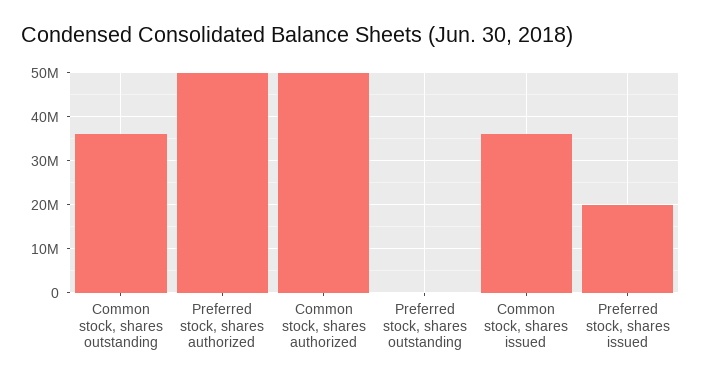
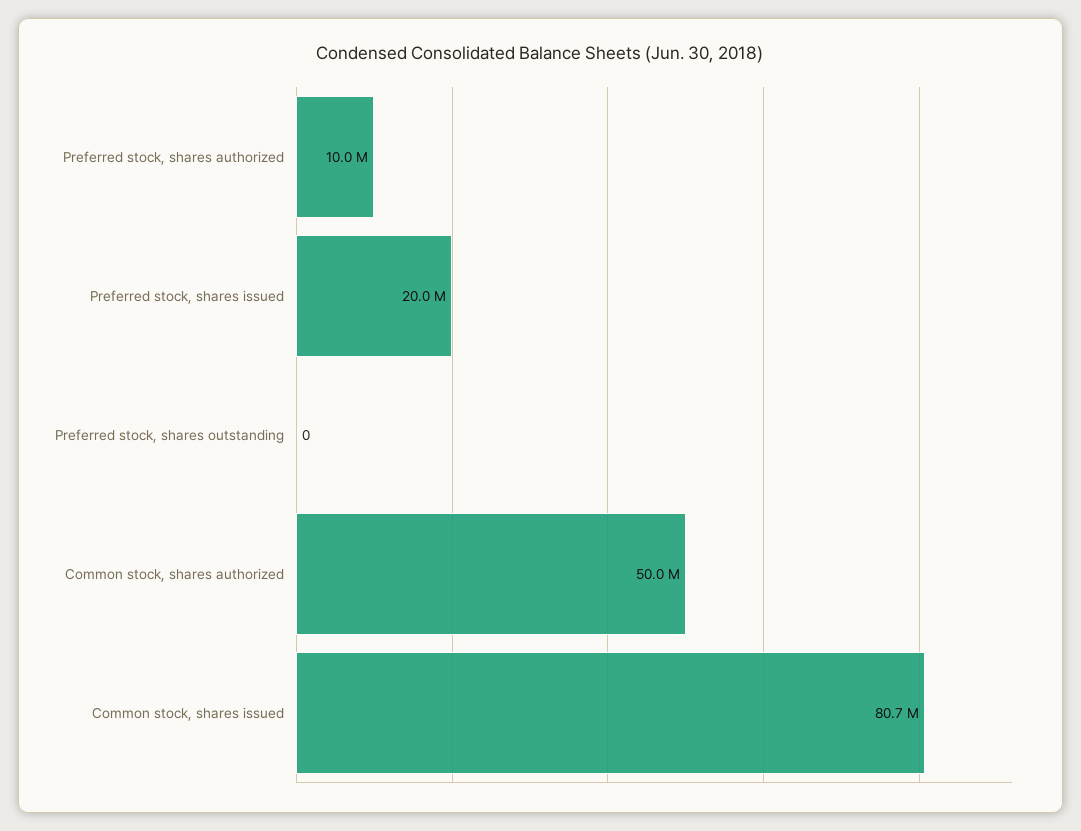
  {
-   "Common stock, shares outstanding": 36000000,
-   "Preferred stock, shares authorized": 50000000,
+   "Preferred stock, shares authorized": 10000000,
    "Common stock, shares authorized": 50000000,
    "Preferred stock, shares outstanding": 0,
-   "Common stock, shares issued": 36000000,
+   "Common stock, shares issued": 80700000,
    "Preferred stock, shares issued": 20000000
  }

